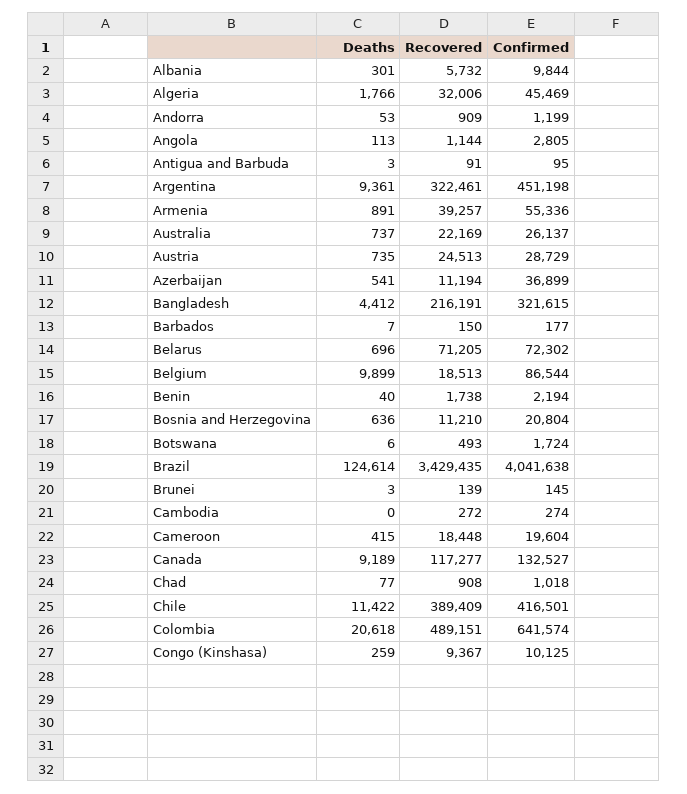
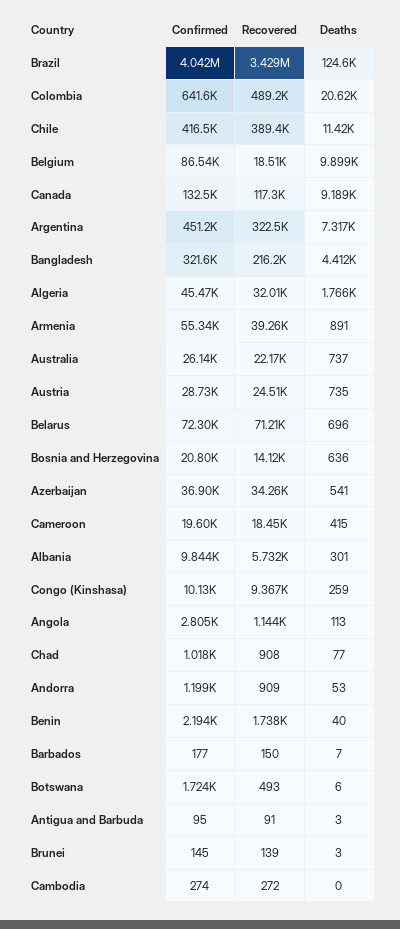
  {
    "Deaths": {
      "Albania": 301,
      "Algeria": 1766,
      "Andorra": 53,
      "Angola": 113,
      "Antigua and Barbuda": 3,
-     "Argentina": 9361,
+     "Argentina": 7317,
      "Armenia": 891,
      "Australia": 737,
      "Austria": 735,
      "Azerbaijan": 541,
      "Bangladesh": 4412,
      "Barbados": 7,
      "Belarus": 696,
      "Belgium": 9899,
      "Benin": 40,
      "Bosnia and Herzegovina": 636,
      "Botswana": 6,
      "Brazil": 124614,
      "Brunei": 3,
      "Cambodia": 0,
      "Cameroon": 415,
      "Canada": 9189,
      "Chad": 77,
      "Chile": 11422,
      "Colombia": 20618,
      "Congo (Kinshasa)": 259
    },
    "Recovered": {
      "Albania": 5732,
      "Algeria": 32006,
      "Andorra": 909,
      "Angola": 1144,
      "Antigua and Barbuda": 91,
      "Argentina": 322461,
      "Armenia": 39257,
      "Australia": 22169,
      "Austria": 24513,
-     "Azerbaijan": 11194,
+     "Azerbaijan": 34260,
      "Bangladesh": 216191,
      "Barbados": 150,
      "Belarus": 71205,
      "Belgium": 18513,
      "Benin": 1738,
-     "Bosnia and Herzegovina": 11210,
+     "Bosnia and Herzegovina": 14120,
      "Botswana": 493,
      "Brazil": 3429435,
      "Brunei": 139,
      "Cambodia": 272,
      "Cameroon": 18448,
      "Canada": 117277,
      "Chad": 908,
      "Chile": 389409,
      "Colombia": 489151,
      "Congo (Kinshasa)": 9367
    },
    "Confirmed": {
      "Albania": 9844,
      "Algeria": 45469,
      "Andorra": 1199,
      "Angola": 2805,
      "Antigua and Barbuda": 95,
      "Argentina": 451198,
      "Armenia": 55336,
      "Australia": 26137,
      "Austria": 28729,
      "Azerbaijan": 36899,
      "Bangladesh": 321615,
      "Barbados": 177,
      "Belarus": 72302,
      "Belgium": 86544,
      "Benin": 2194,
      "Bosnia and Herzegovina": 20804,
      "Botswana": 1724,
      "Brazil": 4041638,
      "Brunei": 145,
      "Cambodia": 274,
      "Cameroon": 19604,
      "Canada": 132527,
      "Chad": 1018,
      "Chile": 416501,
      "Colombia": 641574,
      "Congo (Kinshasa)": 10125
    }
  }

